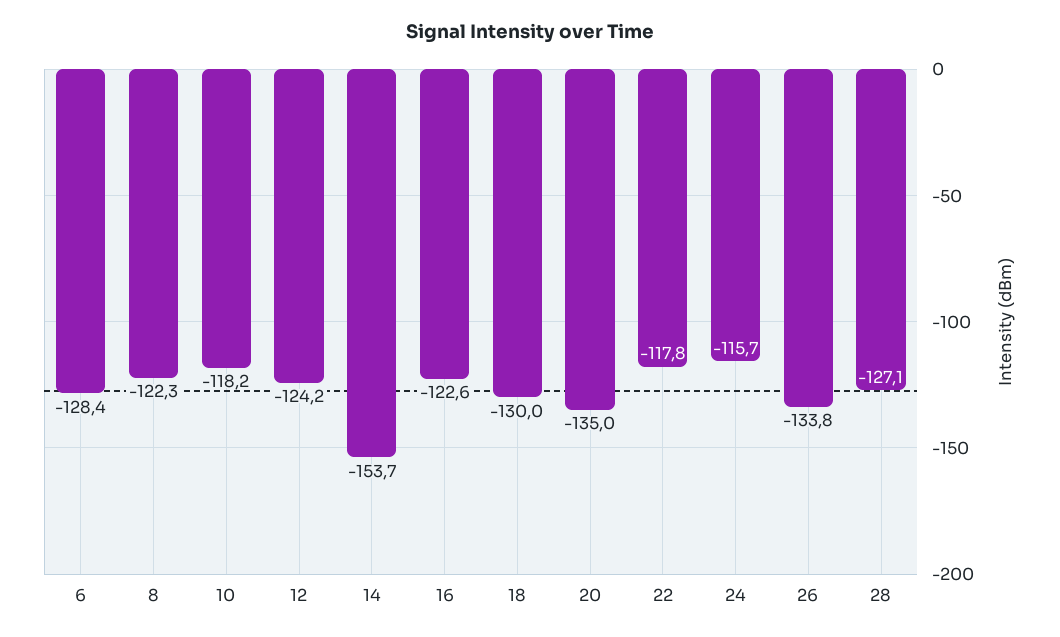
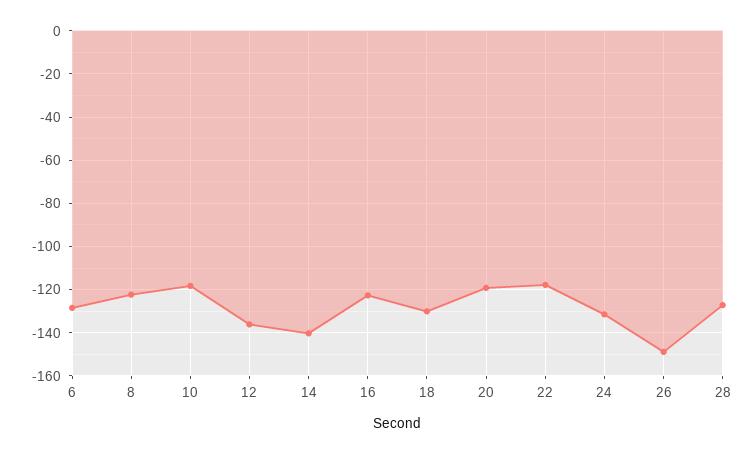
  {
    "6": -128.4,
    "8": -122.3,
    "10": -118.2,
-   "12": -124.2,
+   "12": -135,
-   "14": -153.7,
+   "14": -140,
    "16": -122.6,
    "18": -130,
-   "20": -135,
+   "20": -120,
    "22": -117.8,
-   "24": -115.7,
+   "24": -130,
-   "26": -133.8,
+   "26": -150,
    "28": -127.1
  }

